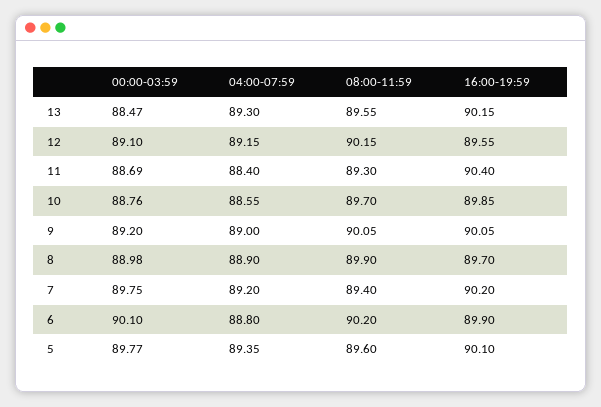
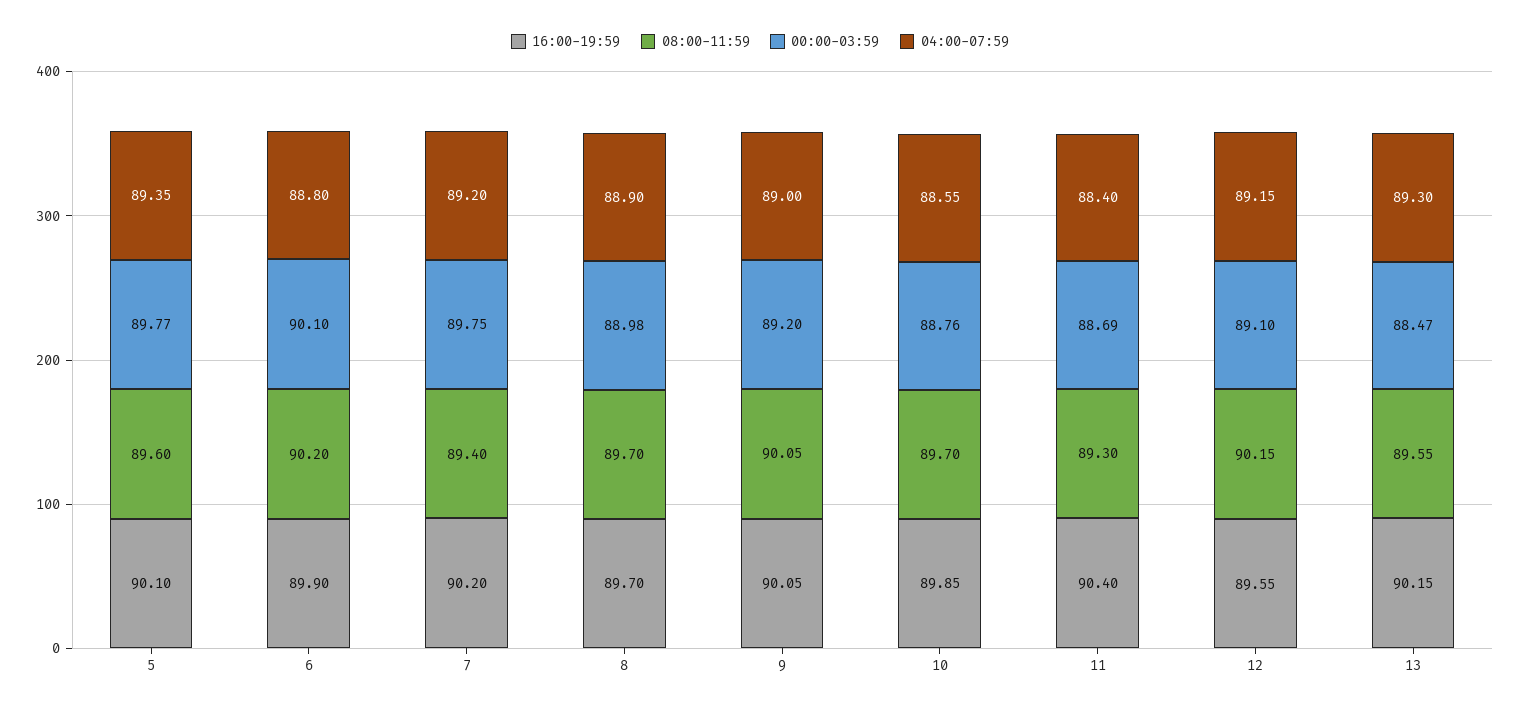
  {
    "00:00-03:59": {
      "13": 88.47,
      "12": 89.1,
      "11": 88.69,
      "10": 88.76,
      "9": 89.2,
      "8": 88.98,
      "7": 89.75,
      "6": 90.1,
      "5": 89.77
    },
    "04:00-07:59": {
      "13": 89.3,
      "12": 89.15,
      "11": 88.4,
      "10": 88.55,
      "9": 89,
      "8": 88.9,
      "7": 89.2,
      "6": 88.8,
      "5": 89.35
    },
    "08:00-11:59": {
      "13": 89.55,
      "12": 90.15,
      "11": 89.3,
      "10": 89.7,
      "9": 90.05,
-     "8": 89.9,
+     "8": 89.7,
      "7": 89.4,
      "6": 90.2,
      "5": 89.6
    },
    "16:00-19:59": {
      "13": 90.15,
      "12": 89.55,
      "11": 90.4,
      "10": 89.85,
      "9": 90.05,
      "8": 89.7,
      "7": 90.2,
      "6": 89.9,
      "5": 90.1
    }
  }

